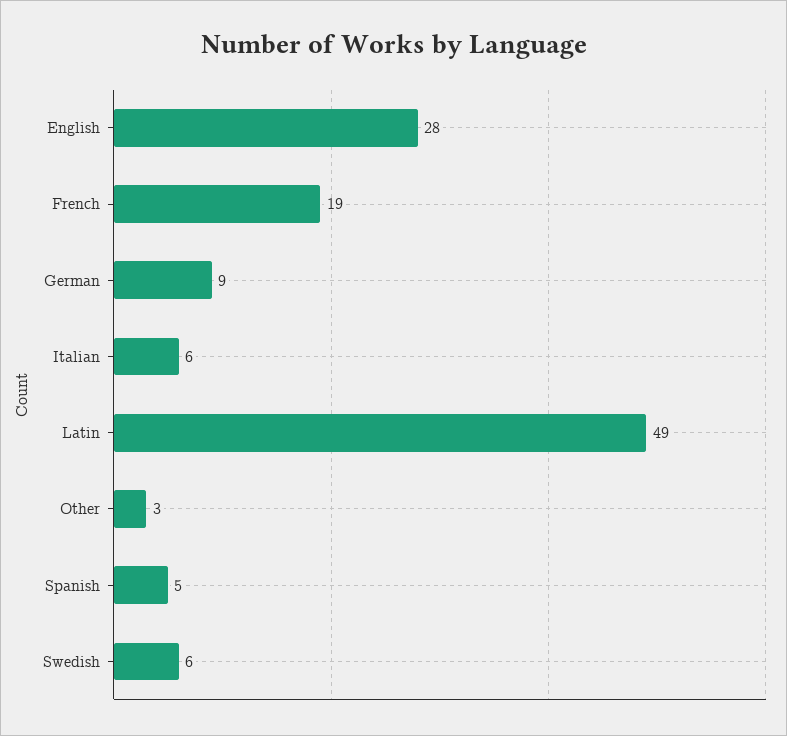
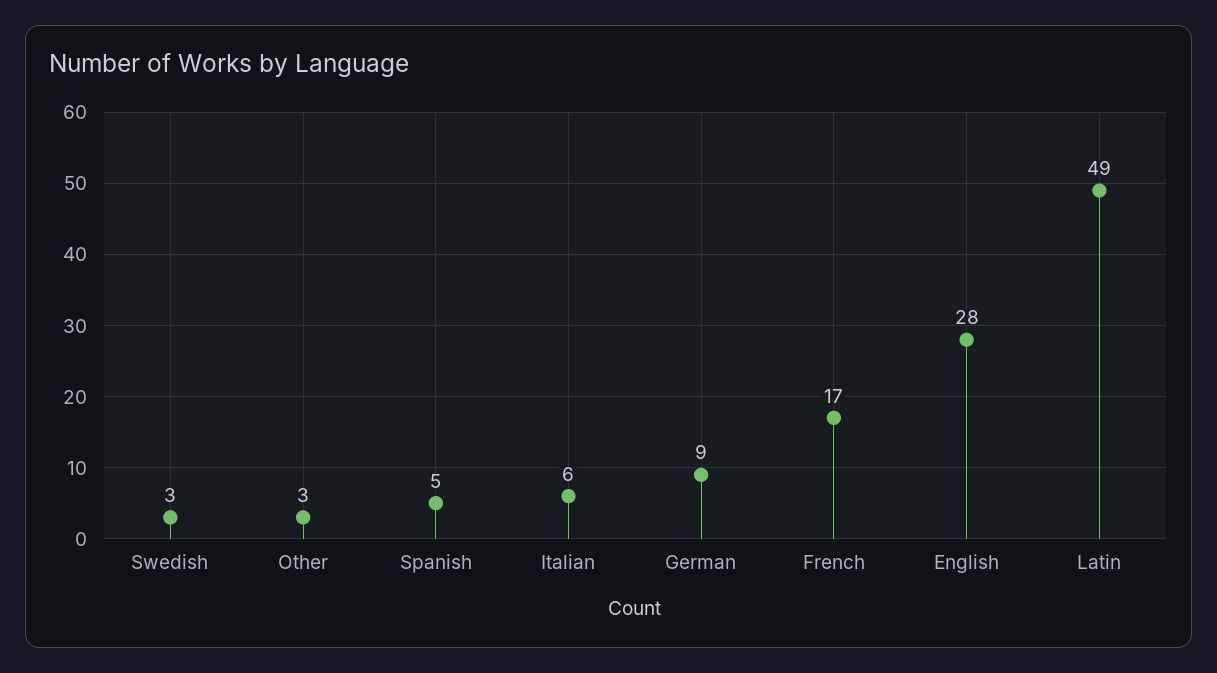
  {
    "English": 28,
-   "French": 19,
+   "French": 17,
    "German": 9,
    "Italian": 6,
    "Latin": 49,
    "Other": 3,
    "Spanish": 5,
-   "Swedish": 6
+   "Swedish": 3
  }

